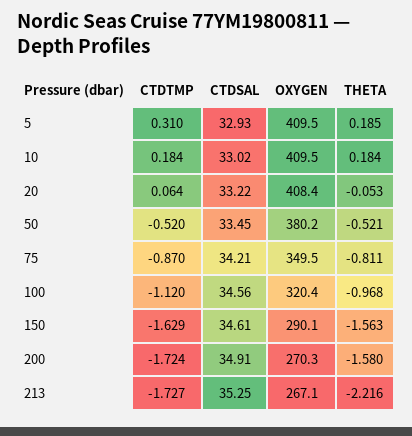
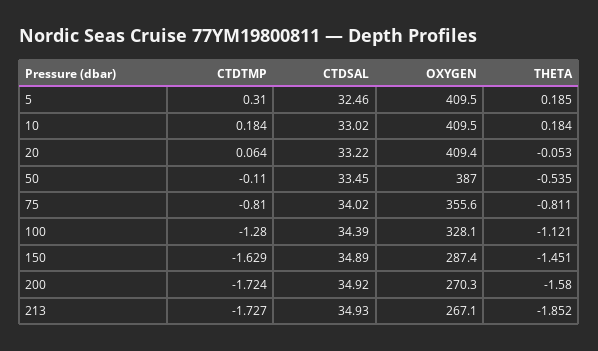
  {
    "CTDTMP": {
      "5": 0.31,
      "10": 0.184,
      "20": 0.064,
-     "50": -0.52,
+     "50": -0.11,
-     "75": -0.87,
+     "75": -0.81,
-     "100": -1.12,
+     "100": -1.28,
      "150": -1.629,
      "200": -1.724,
      "213": -1.727
    },
    "CTDSAL": {
-     "5": 32.93,
+     "5": 32.46,
      "10": 33.02,
      "20": 33.22,
      "50": 33.45,
-     "75": 34.21,
+     "75": 34.02,
-     "100": 34.56,
+     "100": 34.39,
-     "150": 34.61,
+     "150": 34.89,
-     "200": 34.91,
+     "200": 34.92,
-     "213": 35.25
+     "213": 34.93
    },
    "OXYGEN": {
      "5": 409.5,
      "10": 409.5,
-     "20": 408.4,
+     "20": 409.4,
-     "50": 380.2,
+     "50": 387,
-     "75": 349.5,
+     "75": 355.6,
-     "100": 320.4,
+     "100": 328.1,
-     "150": 290.1,
+     "150": 287.4,
      "200": 270.3,
      "213": 267.1
    },
    "THETA": {
      "5": 0.185,
      "10": 0.184,
      "20": -0.053,
-     "50": -0.521,
+     "50": -0.535,
      "75": -0.811,
-     "100": -0.968,
+     "100": -1.121,
-     "150": -1.563,
+     "150": -1.451,
      "200": -1.58,
-     "213": -2.216
+     "213": -1.852
    }
  }

